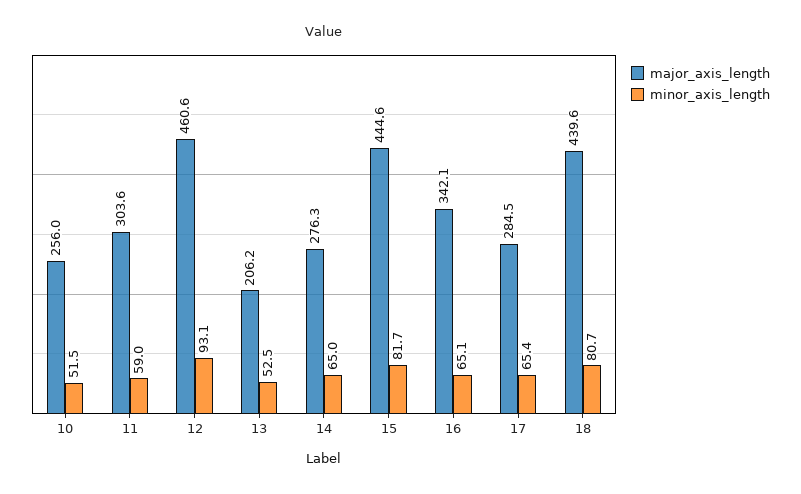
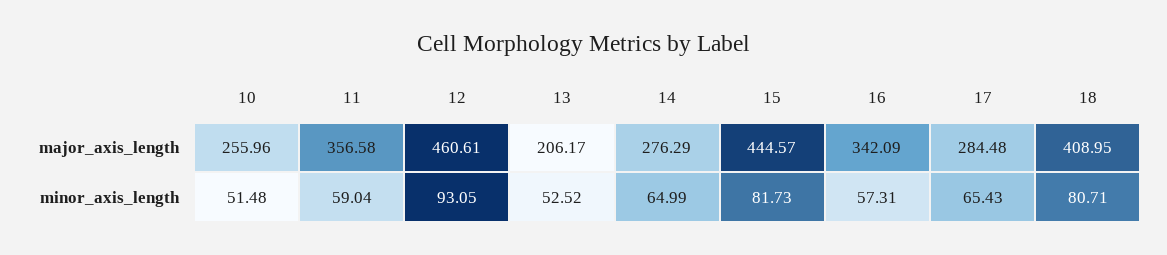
  {
    "major_axis_length": {
      "10": 255.96,
-     "11": 303.6,
+     "11": 356.58,
      "12": 460.61,
      "13": 206.17,
      "14": 276.29,
      "15": 444.57,
      "16": 342.09,
      "17": 284.48,
-     "18": 439.6
+     "18": 408.95
    },
    "minor_axis_length": {
      "10": 51.48,
      "11": 59.04,
      "12": 93.05,
      "13": 52.52,
      "14": 64.99,
      "15": 81.73,
-     "16": 65.1,
+     "16": 57.31,
      "17": 65.43,
      "18": 80.71
    }
  }

